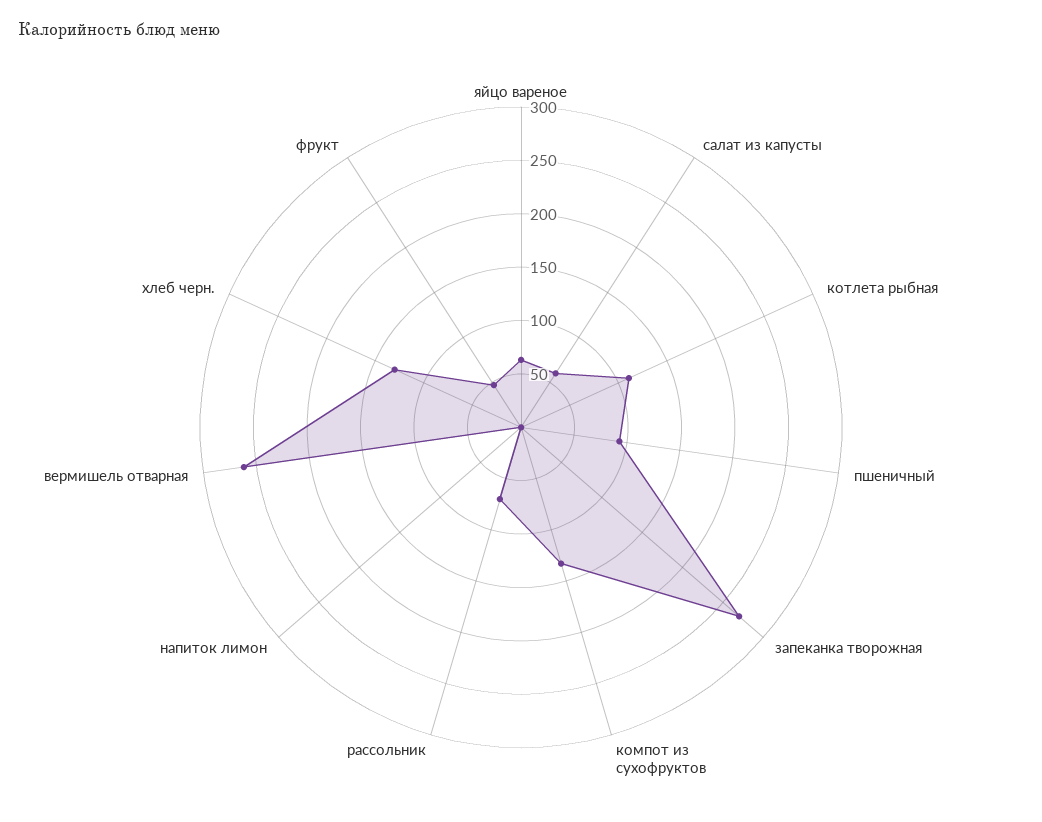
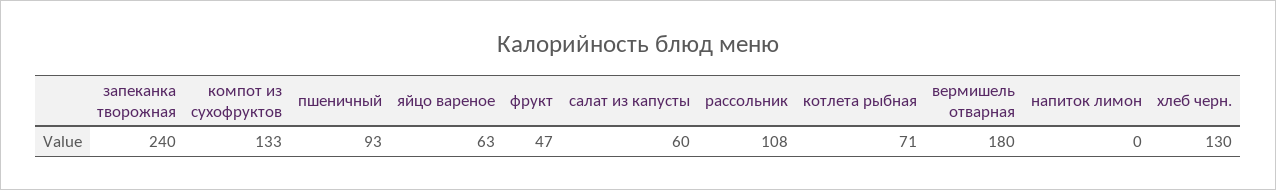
  {
    "яйцо вареное": 63,
    "салат из капусты": 60,
-   "котлета рыбная": 110,
+   "котлета рыбная": 71,
    "пшеничный": 93,
-   "запеканка творожная": 270,
+   "запеканка творожная": 240,
    "компот из сухофруктов": 133,
-   "рассольник": 70,
+   "рассольник": 108,
    "напиток лимон": 0,
-   "вермишель отварная": 260,
+   "вермишель отварная": 180,
    "хлеб черн.": 130,
    "фрукт": 47
  }

